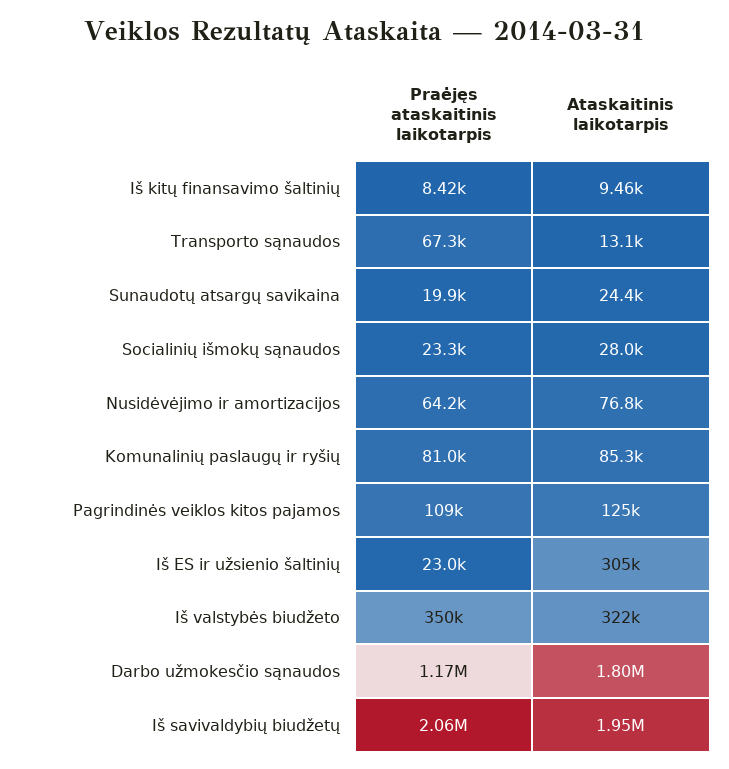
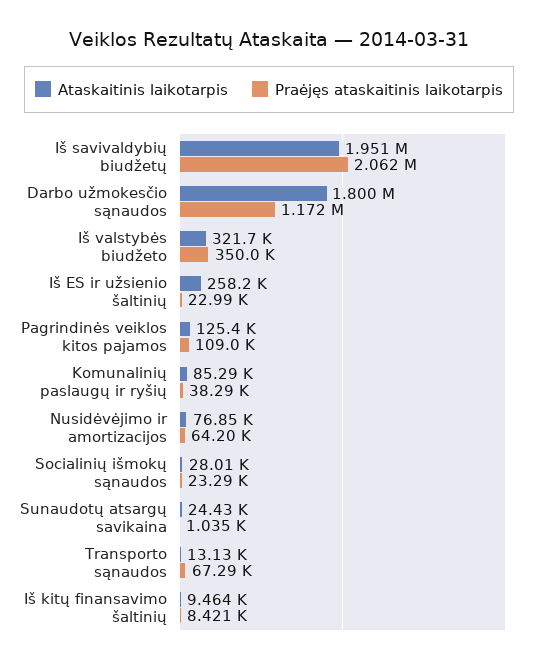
  {
    "Praėjęs ataskaitinis laikotarpis": {
      "Iš kitų finansavimo šaltinių": 8421,
      "Transporto sąnaudos": 67290,
-     "Sunaudotų atsargų savikaina": 19900,
+     "Sunaudotų atsargų savikaina": 1035,
      "Socialinių išmokų sąnaudos": 23290,
      "Nusidėvėjimo ir amortizacijos": 64200,
-     "Komunalinių paslaugų ir ryšių": 81000,
+     "Komunalinių paslaugų ir ryšių": 38290,
      "Pagrindinės veiklos kitos pajamos": 109000,
      "Iš ES ir užsienio šaltinių": 22990,
      "Iš valstybės biudžeto": 350000,
      "Darbo užmokesčio sąnaudos": 1172000,
      "Iš savivaldybių biudžetų": 2062000
    },
    "Ataskaitinis laikotarpis": {
      "Iš kitų finansavimo šaltinių": 9464,
      "Transporto sąnaudos": 13130,
      "Sunaudotų atsargų savikaina": 24430,
      "Socialinių išmokų sąnaudos": 28010,
      "Nusidėvėjimo ir amortizacijos": 76850,
      "Komunalinių paslaugų ir ryšių": 85290,
      "Pagrindinės veiklos kitos pajamos": 125400,
-     "Iš ES ir užsienio šaltinių": 305000,
+     "Iš ES ir užsienio šaltinių": 258200,
      "Iš valstybės biudžeto": 321700,
      "Darbo užmokesčio sąnaudos": 1800000,
      "Iš savivaldybių biudžetų": 1951000
    }
  }

